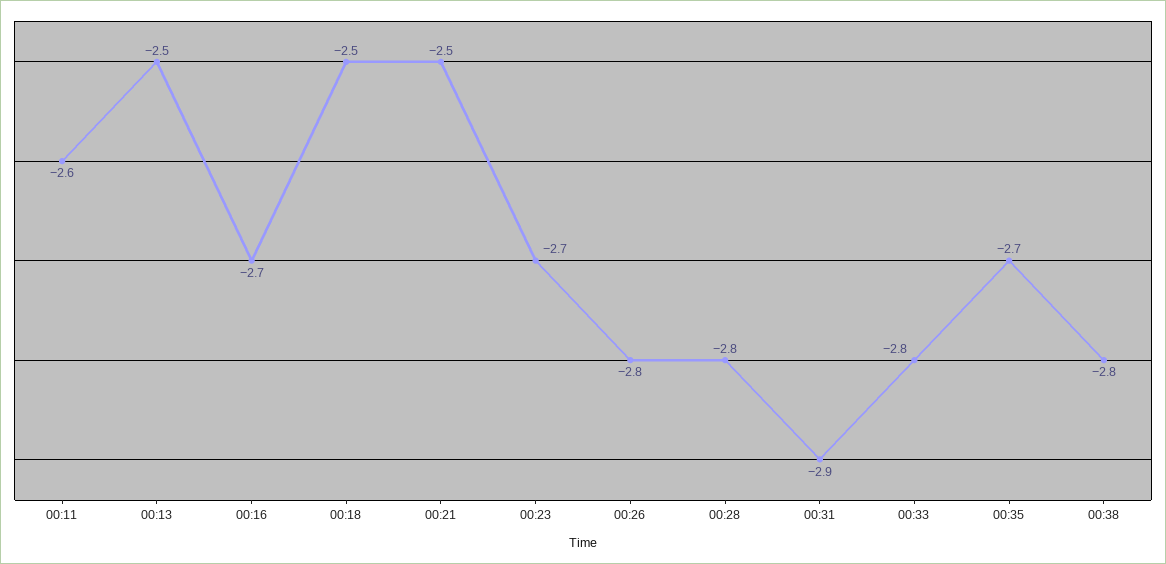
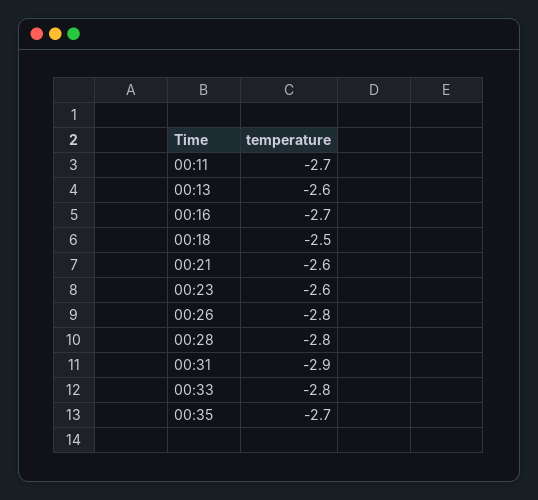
  {
-   "00:11": -2.6,
+   "00:11": -2.7,
-   "00:13": -2.5,
+   "00:13": -2.6,
    "00:16": -2.7,
    "00:18": -2.5,
-   "00:21": -2.5,
+   "00:21": -2.6,
-   "00:23": -2.7,
+   "00:23": -2.6,
    "00:26": -2.8,
    "00:28": -2.8,
    "00:31": -2.9,
    "00:33": -2.8,
-   "00:35": -2.7,
+   "00:35": -2.7
-   "00:38": -2.8
  }

